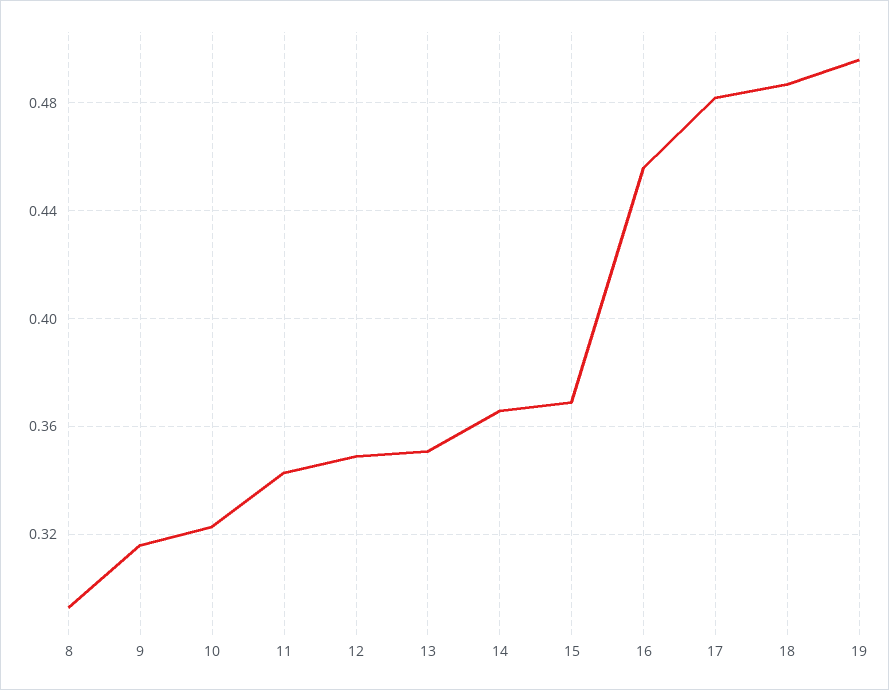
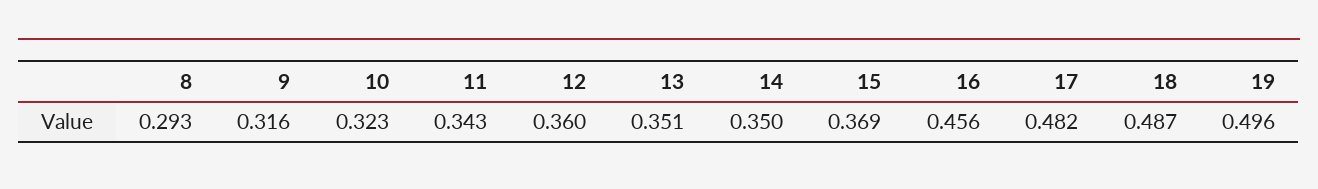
  {
    "8": 0.293,
    "9": 0.316,
    "10": 0.323,
    "11": 0.343,
-   "12": 0.35,
+   "12": 0.36,
    "13": 0.351,
-   "14": 0.365,
+   "14": 0.35,
    "15": 0.369,
    "16": 0.456,
    "17": 0.482,
    "18": 0.487,
    "19": 0.496
  }

